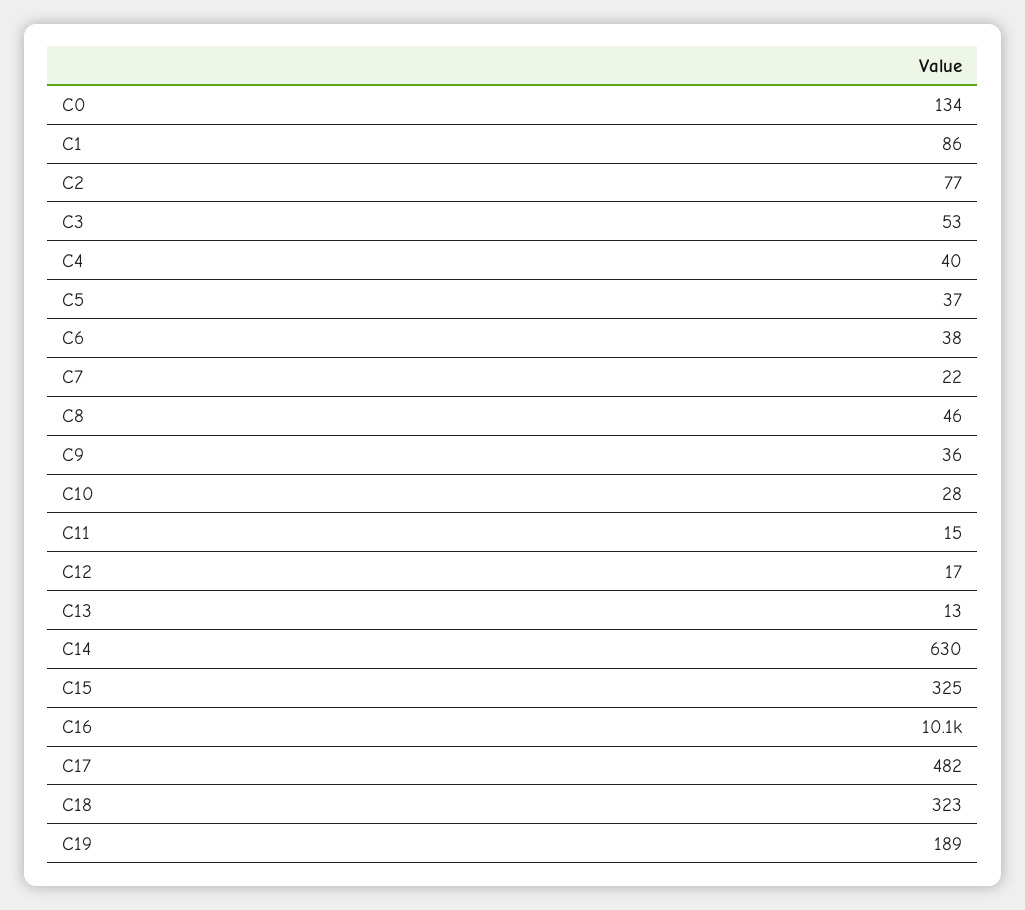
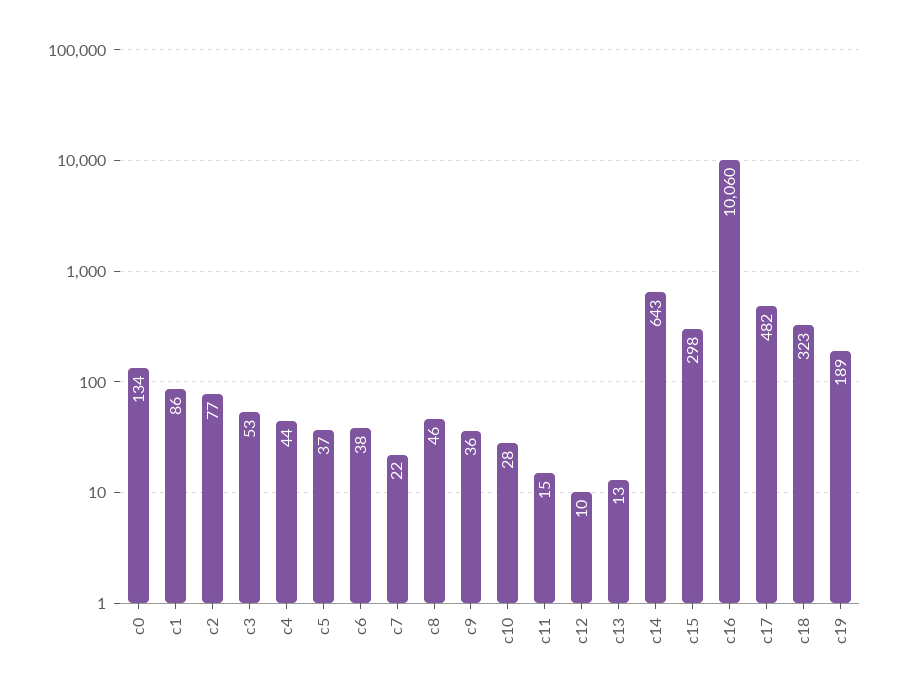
  {
    "C0": 134,
    "C1": 86,
    "C2": 77,
    "C3": 53,
-   "C4": 40,
+   "C4": 44,
    "C5": 37,
    "C6": 38,
    "C7": 22,
    "C8": 46,
    "C9": 36,
    "C10": 28,
    "C11": 15,
-   "C12": 17,
+   "C12": 10,
    "C13": 13,
-   "C14": 630,
+   "C14": 643,
-   "C15": 325,
+   "C15": 298,
    "C16": 10060,
    "C17": 482,
    "C18": 323,
    "C19": 189
  }

